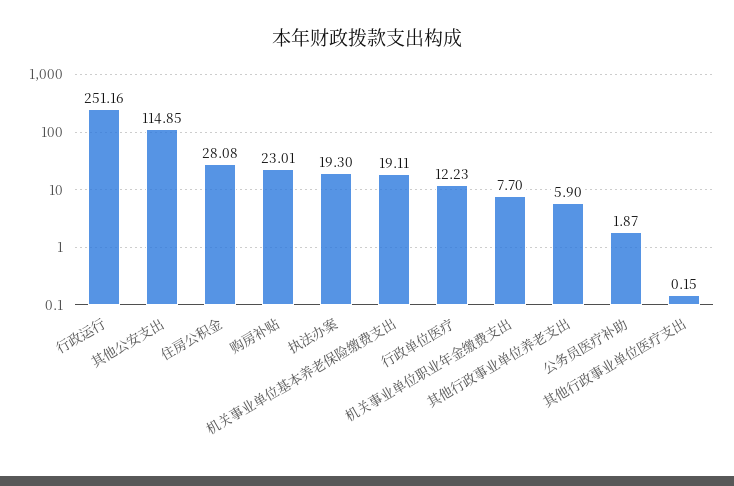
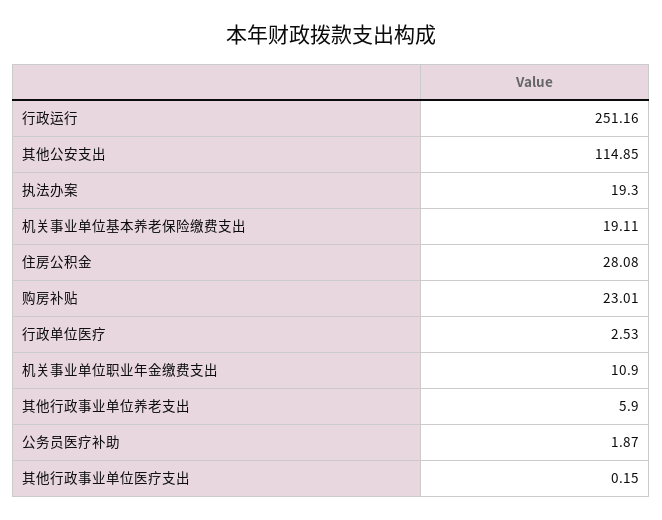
  {
    "行政运行": 251.16,
    "其他公安支出": 114.85,
    "住房公积金": 28.08,
    "购房补贴": 23.01,
    "执法办案": 19.3,
    "机关事业单位基本养老保险缴费支出": 19.11,
-   "行政单位医疗": 12.23,
+   "行政单位医疗": 2.53,
-   "机关事业单位职业年金缴费支出": 7.7,
+   "机关事业单位职业年金缴费支出": 10.9,
    "其他行政事业单位养老支出": 5.9,
    "公务员医疗补助": 1.87,
    "其他行政事业单位医疗支出": 0.15
  }

